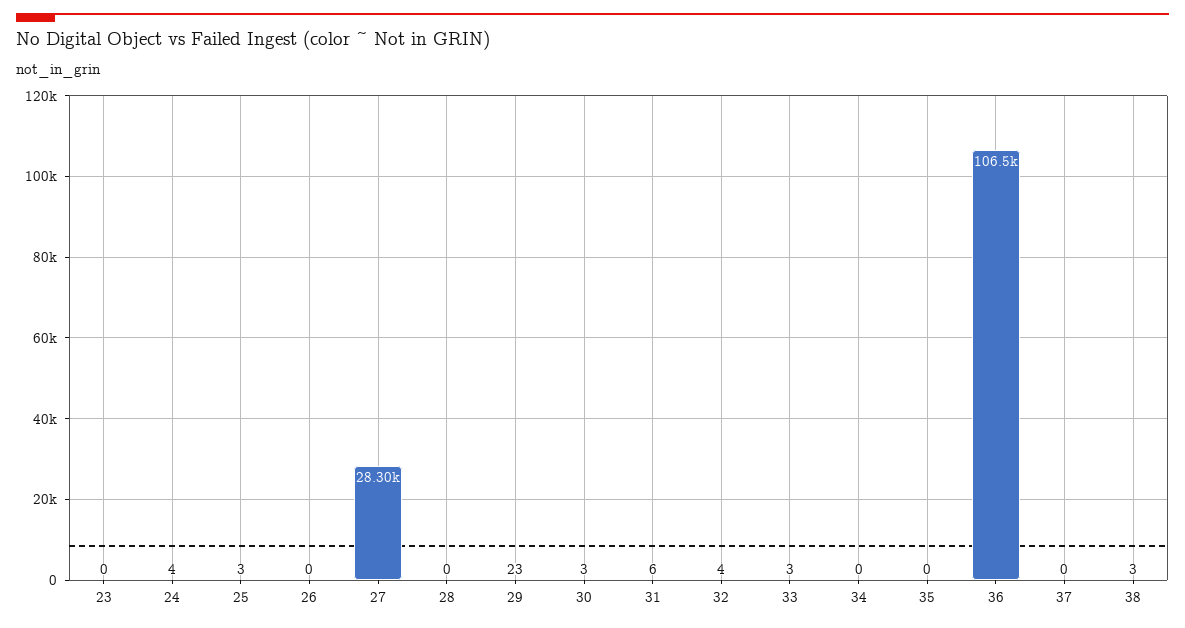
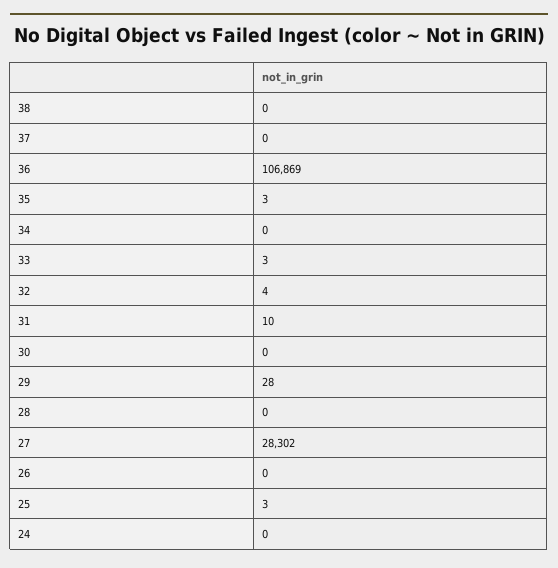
  {
-   "23": 0,
-   "24": 4,
+   "24": 0,
    "25": 3,
    "26": 0,
    "27": 28302,
    "28": 0,
-   "29": 23,
+   "29": 28,
-   "30": 3,
+   "30": 0,
-   "31": 6,
+   "31": 10,
    "32": 4,
    "33": 3,
    "34": 0,
-   "35": 0,
+   "35": 3,
-   "36": 106500,
+   "36": 106869,
    "37": 0,
-   "38": 3
+   "38": 0
  }

